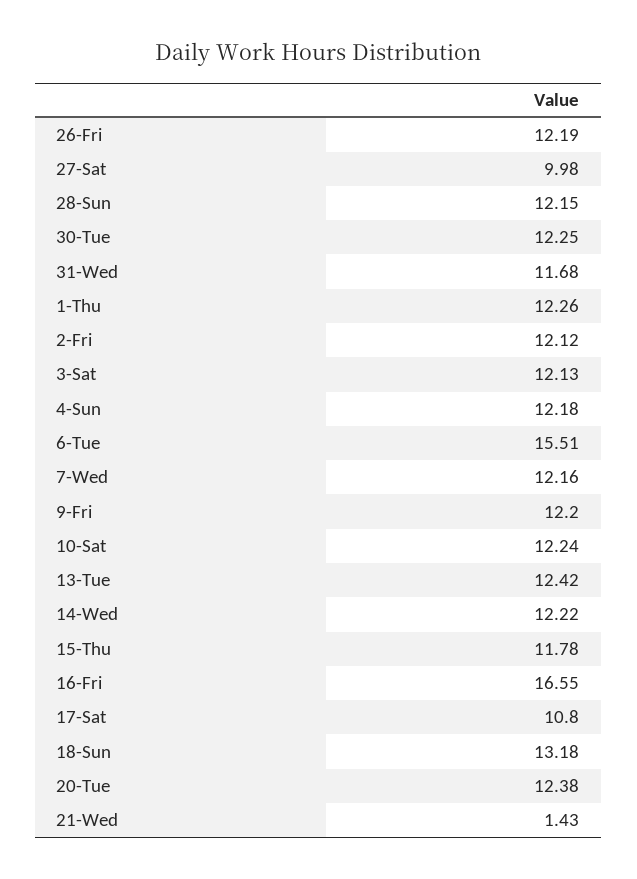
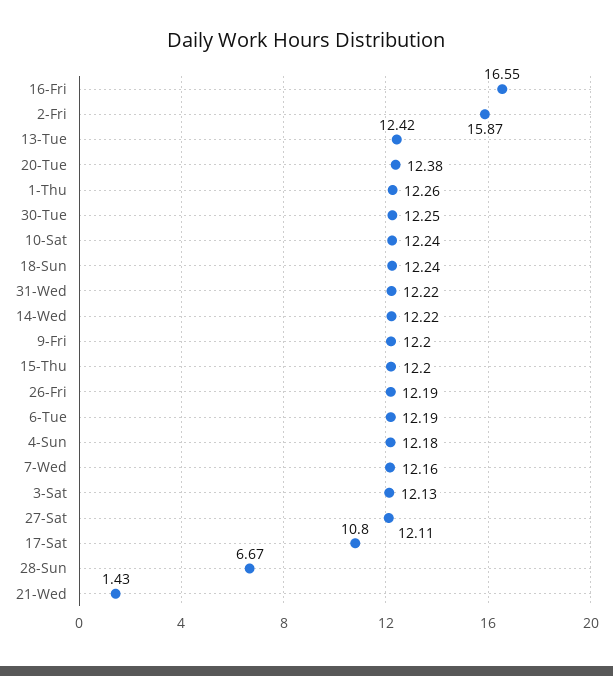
  {
    "26-Fri": 12.19,
-   "27-Sat": 9.98,
+   "27-Sat": 12.11,
-   "28-Sun": 12.15,
+   "28-Sun": 6.67,
    "30-Tue": 12.25,
-   "31-Wed": 11.68,
+   "31-Wed": 12.22,
    "1-Thu": 12.26,
-   "2-Fri": 12.12,
+   "2-Fri": 15.87,
    "3-Sat": 12.13,
    "4-Sun": 12.18,
-   "6-Tue": 15.51,
+   "6-Tue": 12.19,
    "7-Wed": 12.16,
    "9-Fri": 12.2,
    "10-Sat": 12.24,
    "13-Tue": 12.42,
    "14-Wed": 12.22,
-   "15-Thu": 11.78,
+   "15-Thu": 12.2,
    "16-Fri": 16.55,
    "17-Sat": 10.8,
-   "18-Sun": 13.18,
+   "18-Sun": 12.24,
    "20-Tue": 12.38,
    "21-Wed": 1.43
  }

